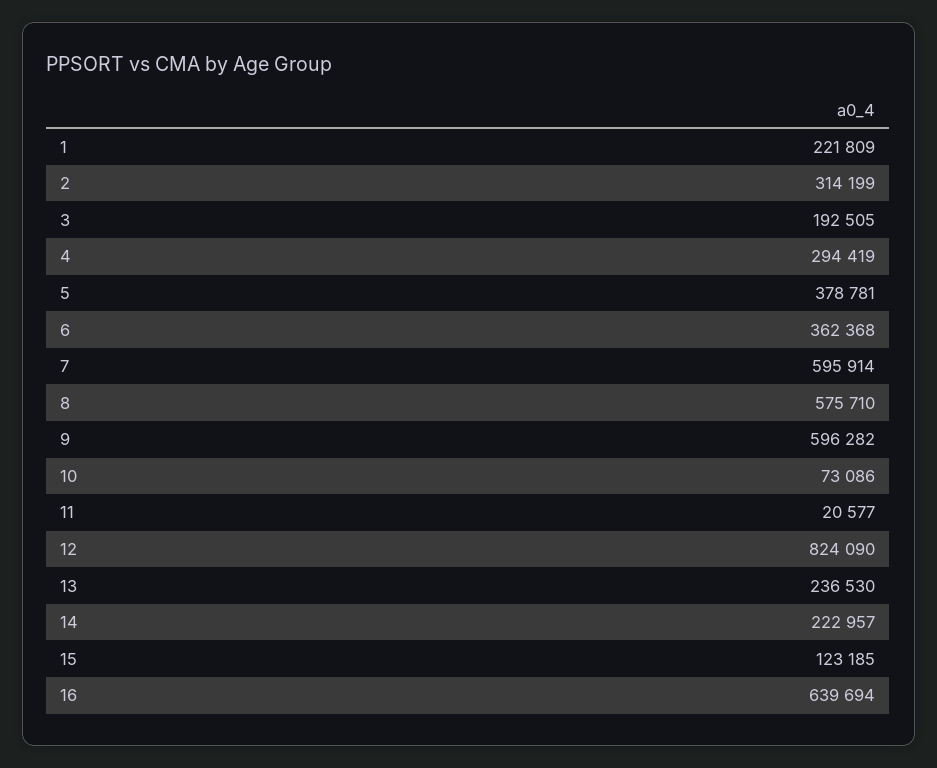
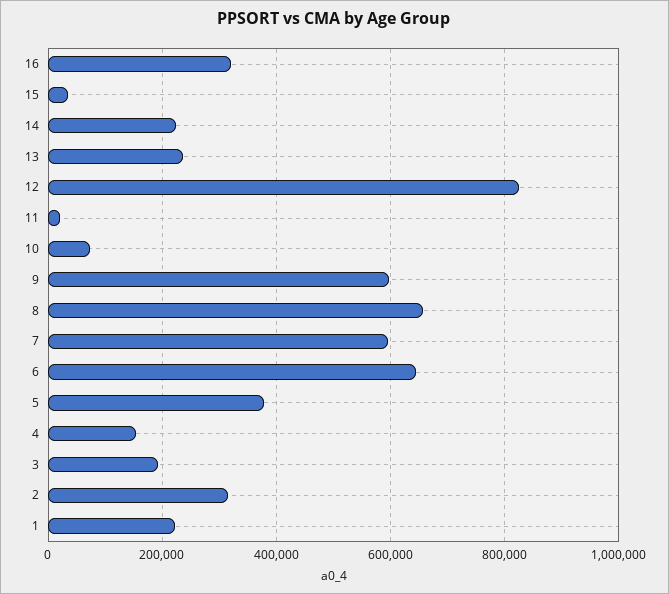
  {
    "1": 221809,
    "2": 314199,
    "3": 192505,
-   "4": 294419,
+   "4": 160000,
    "5": 378781,
-   "6": 362368,
+   "6": 640000,
    "7": 595914,
-   "8": 575710,
+   "8": 660000,
    "9": 596282,
    "10": 73086,
    "11": 20577,
    "12": 824090,
    "13": 236530,
    "14": 222957,
-   "15": 123185,
+   "15": 40000,
-   "16": 639694
+   "16": 320000
  }

